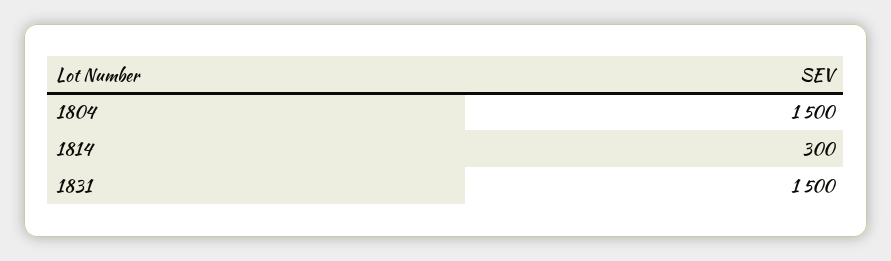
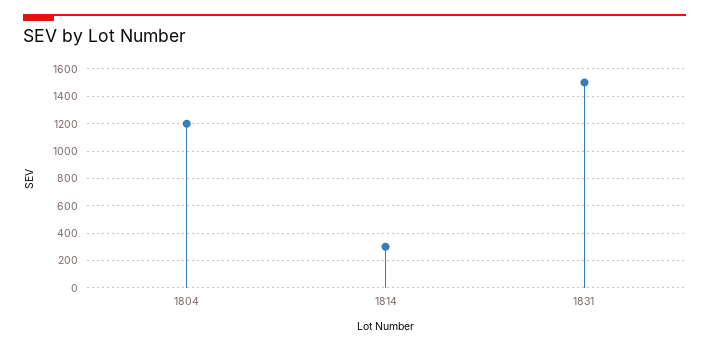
  {
-   "1804": 1500,
+   "1804": 1200,
    "1814": 300,
    "1831": 1500
  }

